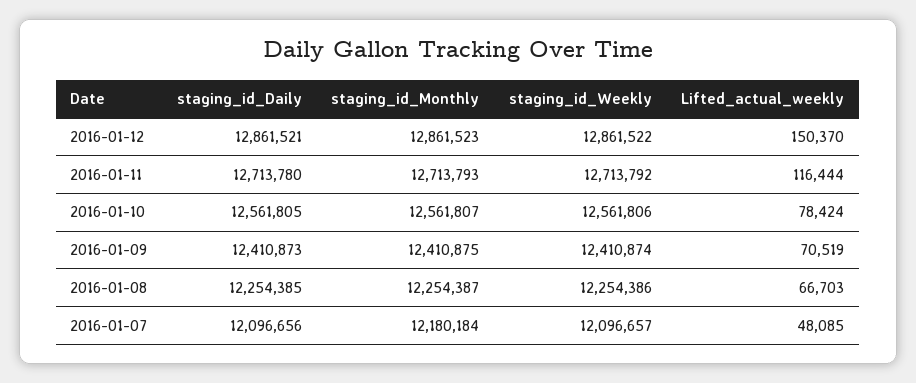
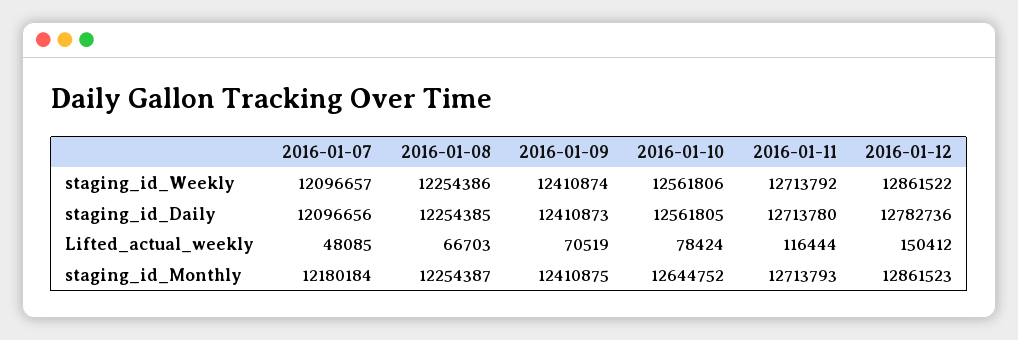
  {
    "staging_id_Daily": {
-     "2016-01-12": 12861521,
+     "2016-01-12": 12782736,
      "2016-01-11": 12713780,
      "2016-01-10": 12561805,
      "2016-01-09": 12410873,
      "2016-01-08": 12254385,
      "2016-01-07": 12096656
    },
    "staging_id_Monthly": {
      "2016-01-12": 12861523,
      "2016-01-11": 12713793,
-     "2016-01-10": 12561807,
+     "2016-01-10": 12644752,
      "2016-01-09": 12410875,
      "2016-01-08": 12254387,
      "2016-01-07": 12180184
    },
    "staging_id_Weekly": {
      "2016-01-12": 12861522,
      "2016-01-11": 12713792,
      "2016-01-10": 12561806,
      "2016-01-09": 12410874,
      "2016-01-08": 12254386,
      "2016-01-07": 12096657
    },
    "Lifted_actual_weekly": {
-     "2016-01-12": 150370,
+     "2016-01-12": 150412,
      "2016-01-11": 116444,
      "2016-01-10": 78424,
      "2016-01-09": 70519,
      "2016-01-08": 66703,
      "2016-01-07": 48085
    }
  }

